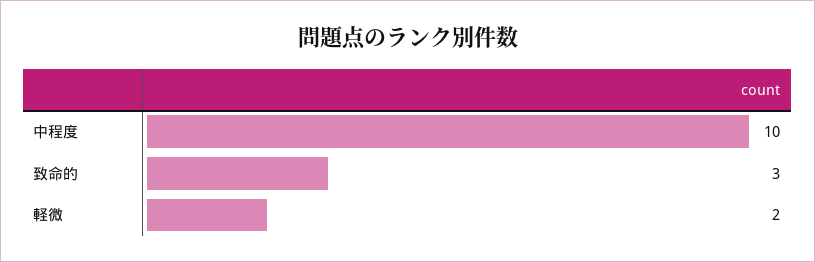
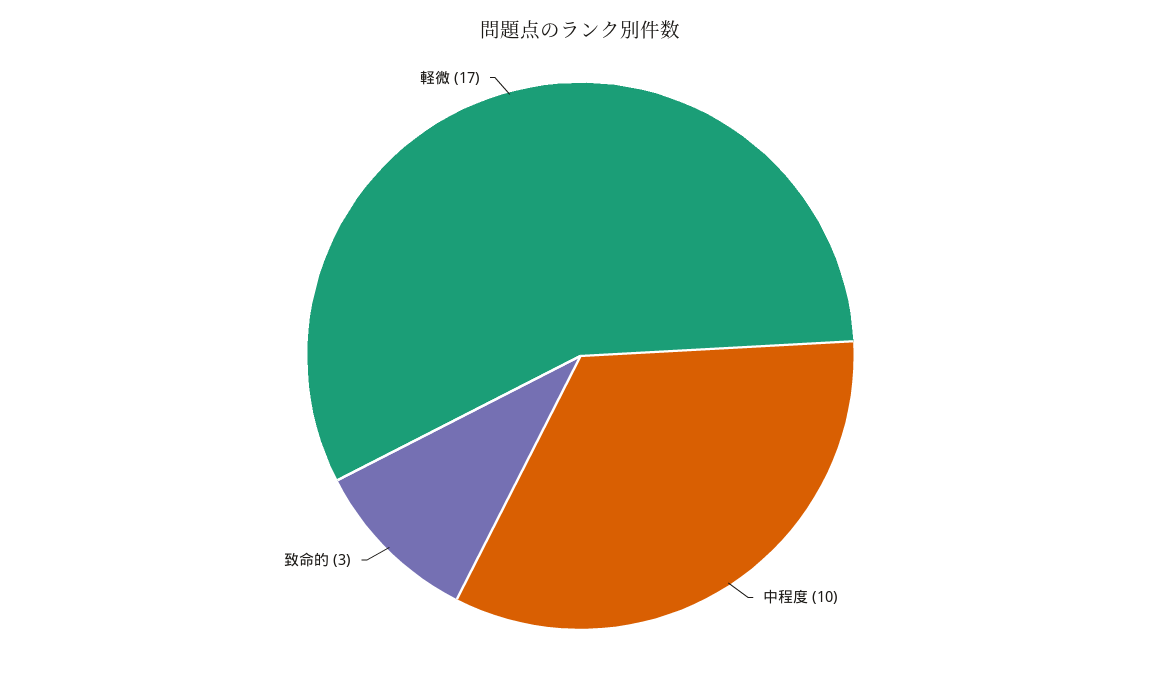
  {
    "中程度": 10,
    "致命的": 3,
-   "軽微": 2
+   "軽微": 17
  }

